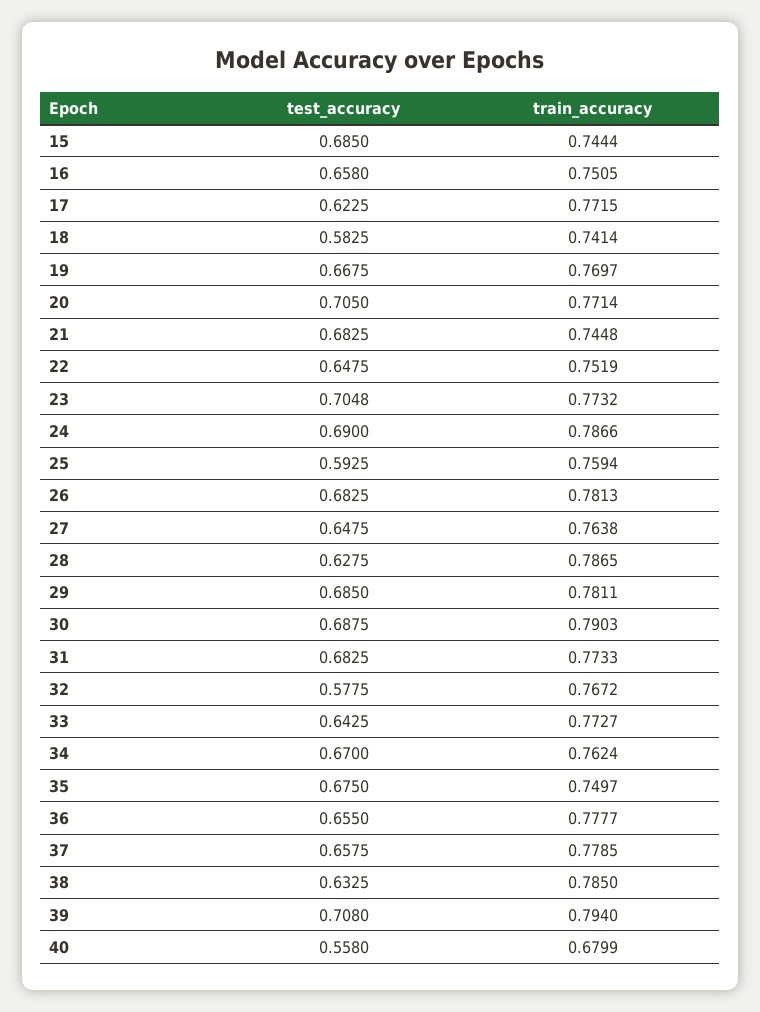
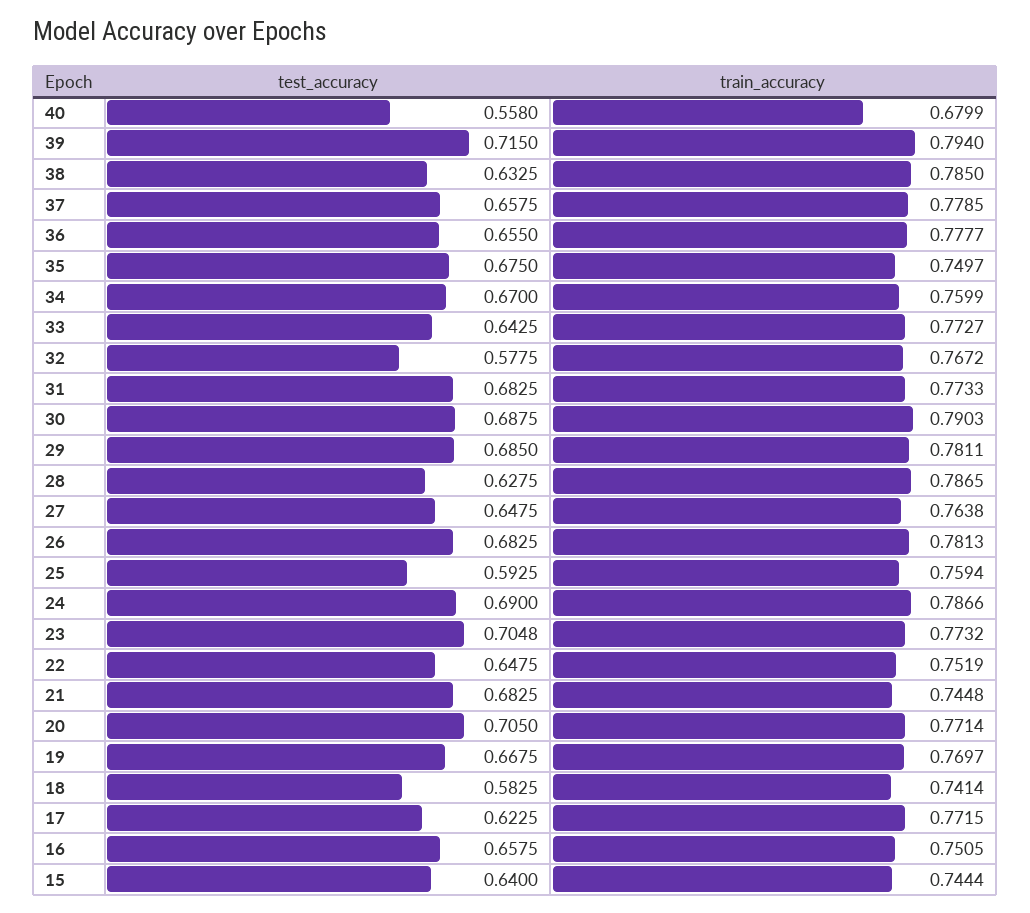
  {
    "test_accuracy": {
-     "15": 0.685,
+     "15": 0.64,
-     "16": 0.658,
+     "16": 0.6575,
      "17": 0.6225,
      "18": 0.5825,
      "19": 0.6675,
      "20": 0.705,
      "21": 0.6825,
      "22": 0.6475,
      "23": 0.7048,
      "24": 0.69,
      "25": 0.5925,
      "26": 0.6825,
      "27": 0.6475,
      "28": 0.6275,
      "29": 0.685,
      "30": 0.6875,
      "31": 0.6825,
      "32": 0.5775,
      "33": 0.6425,
      "34": 0.67,
      "35": 0.675,
      "36": 0.655,
      "37": 0.6575,
      "38": 0.6325,
-     "39": 0.708,
+     "39": 0.715,
      "40": 0.558
    },
    "train_accuracy": {
      "15": 0.7444,
      "16": 0.7505,
      "17": 0.7715,
      "18": 0.7414,
      "19": 0.7697,
      "20": 0.7714,
      "21": 0.7448,
      "22": 0.7519,
      "23": 0.7732,
      "24": 0.7866,
      "25": 0.7594,
      "26": 0.7813,
      "27": 0.7638,
      "28": 0.7865,
      "29": 0.7811,
      "30": 0.7903,
      "31": 0.7733,
      "32": 0.7672,
      "33": 0.7727,
-     "34": 0.7624,
+     "34": 0.7599,
      "35": 0.7497,
      "36": 0.7777,
      "37": 0.7785,
      "38": 0.785,
      "39": 0.794,
      "40": 0.6799
    }
  }

